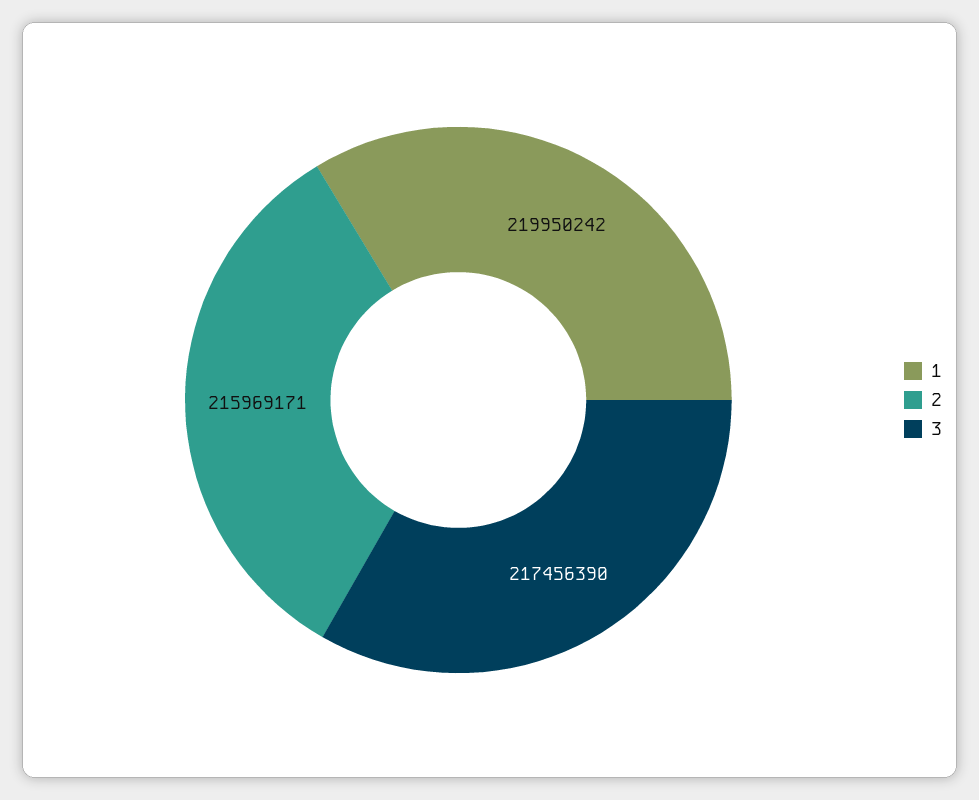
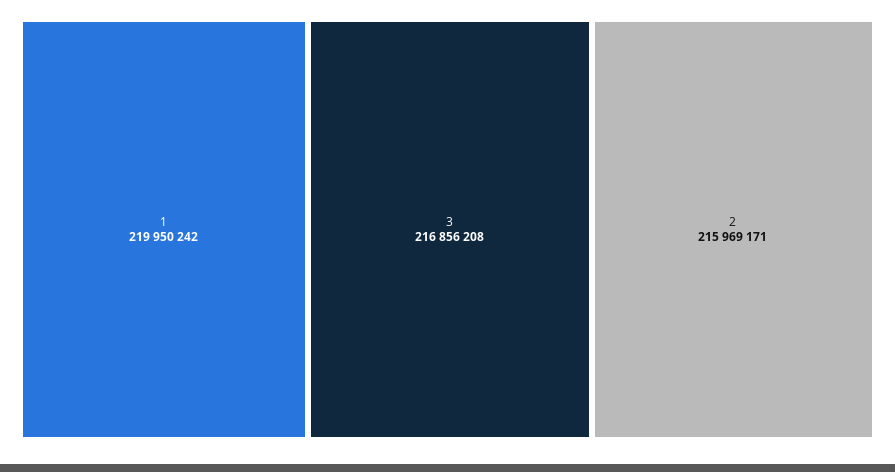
  {
    "1": 219950242,
    "2": 215969171,
-   "3": 217456390
+   "3": 216856208
  }

